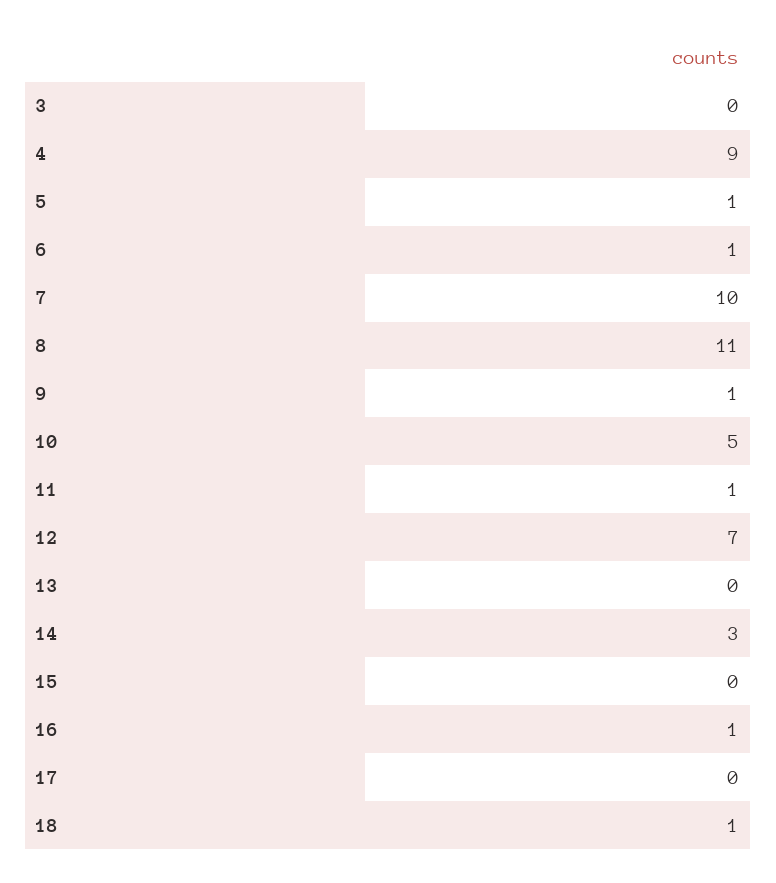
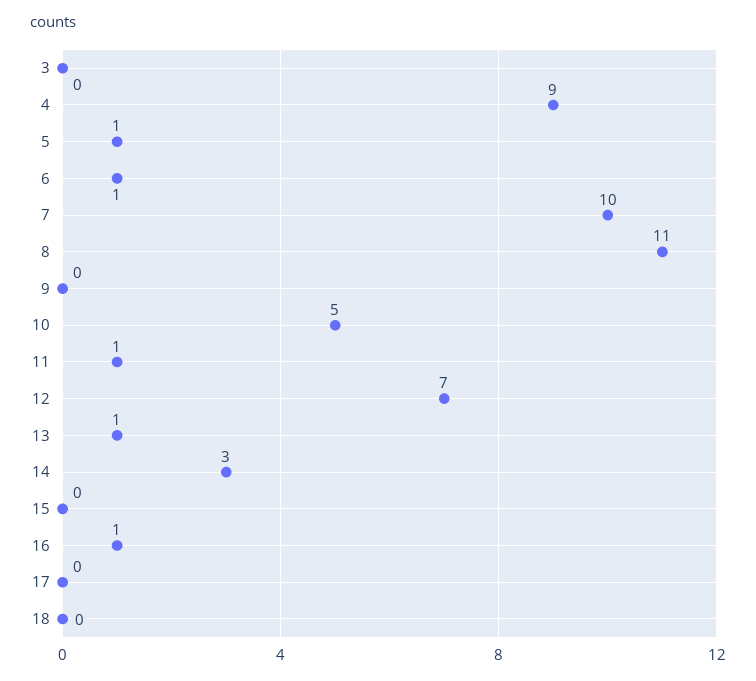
  {
    "3": 0,
    "4": 9,
    "5": 1,
    "6": 1,
    "7": 10,
    "8": 11,
-   "9": 1,
+   "9": 0,
    "10": 5,
    "11": 1,
    "12": 7,
-   "13": 0,
+   "13": 1,
    "14": 3,
    "15": 0,
    "16": 1,
    "17": 0,
-   "18": 1
+   "18": 0
  }

